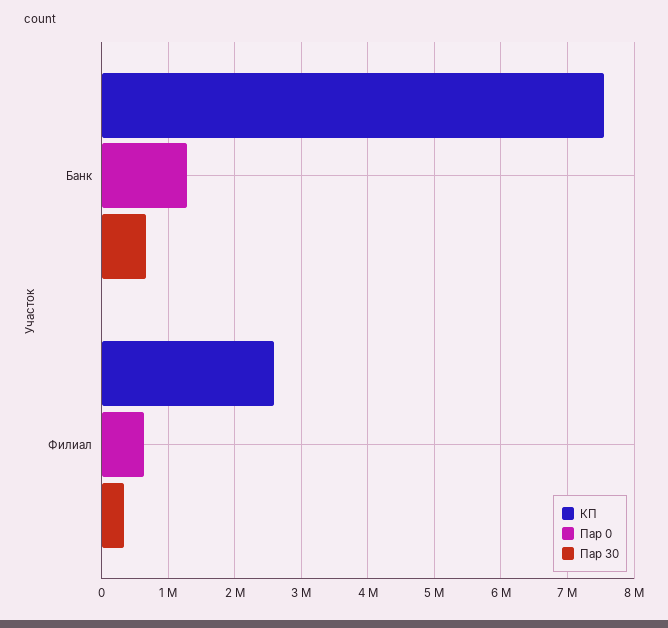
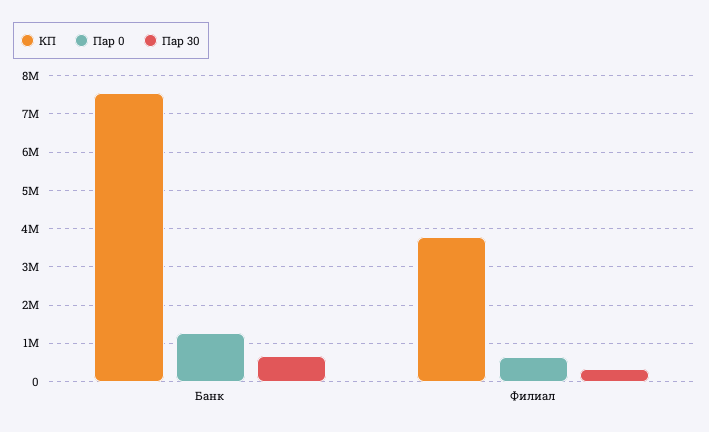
  {
    "КП": {
      "Банк": 7600000,
-     "Филиал": 2600000
+     "Филиал": 3800000
    },
    "Пар 0": {
      "Банк": 1300000,
      "Филиал": 600000
    },
    "Пар 30": {
      "Банк": 700000,
      "Филиал": 300000
    }
  }

